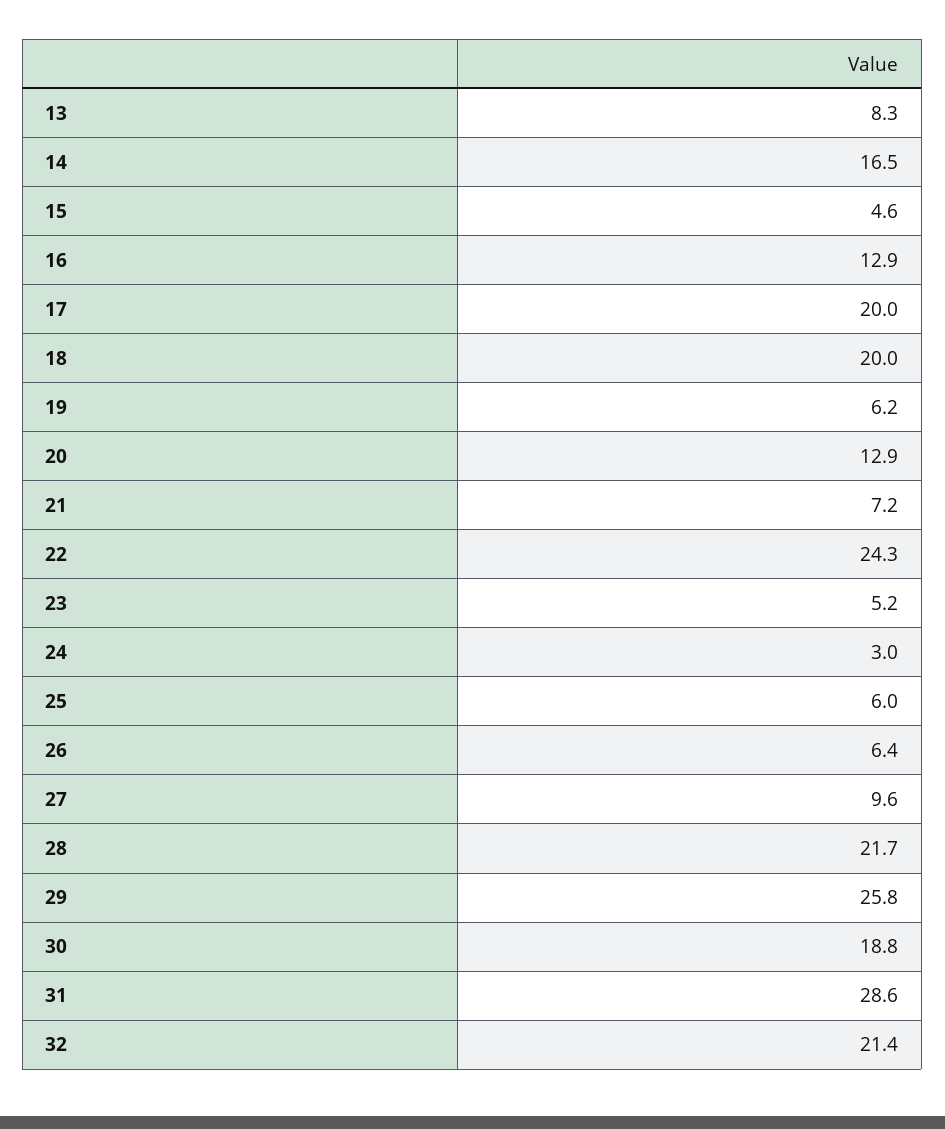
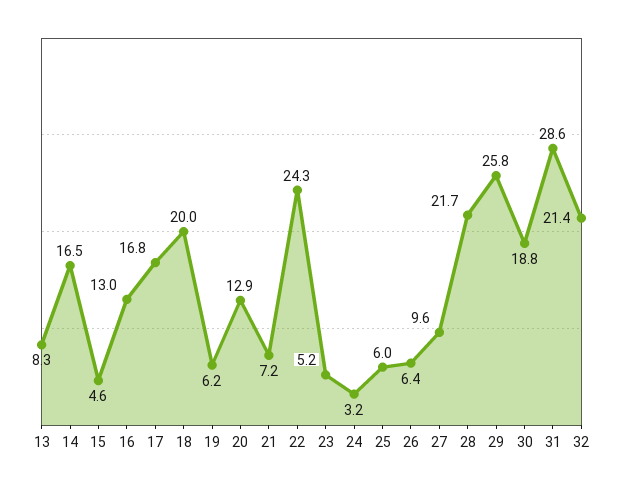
  {
    "13": 8.3,
    "14": 16.5,
    "15": 4.6,
-   "16": 12.9,
+   "16": 13,
-   "17": 20,
+   "17": 16.8,
    "18": 20,
    "19": 6.2,
    "20": 12.9,
    "21": 7.2,
    "22": 24.3,
    "23": 5.2,
-   "24": 3,
+   "24": 3.2,
    "25": 6,
    "26": 6.4,
    "27": 9.6,
    "28": 21.7,
    "29": 25.8,
    "30": 18.8,
    "31": 28.6,
    "32": 21.4
  }

